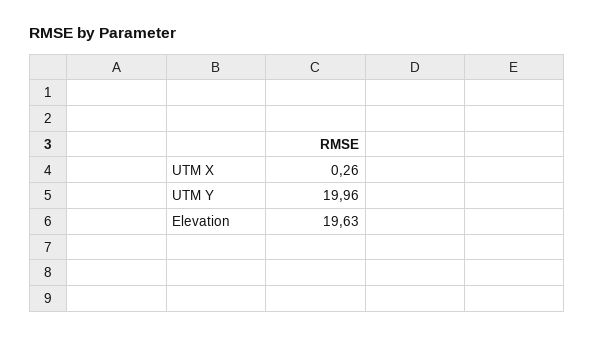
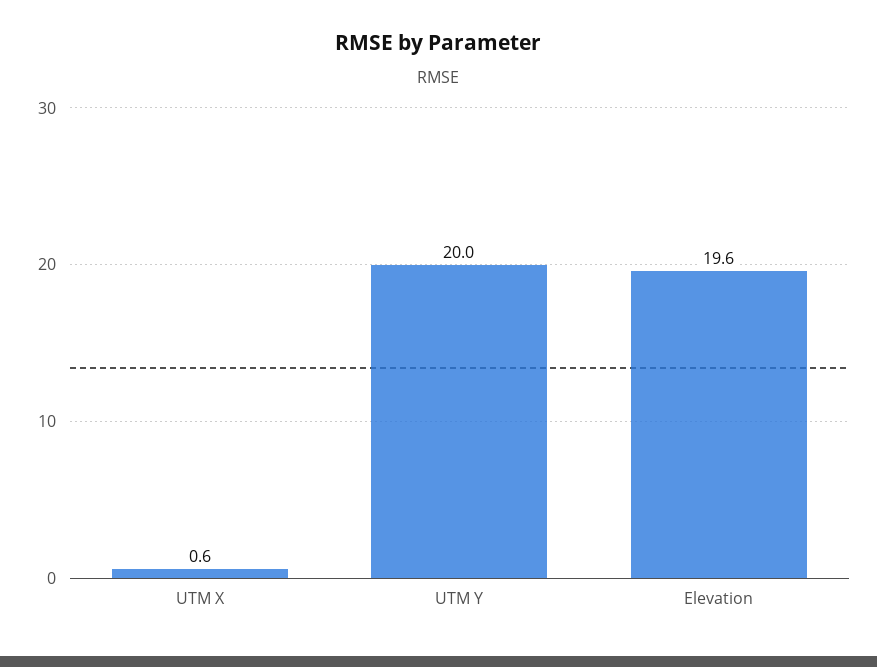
  {
-   "UTM X": 0.26,
+   "UTM X": 0.6,
    "UTM Y": 19.96,
    "Elevation": 19.63
  }

